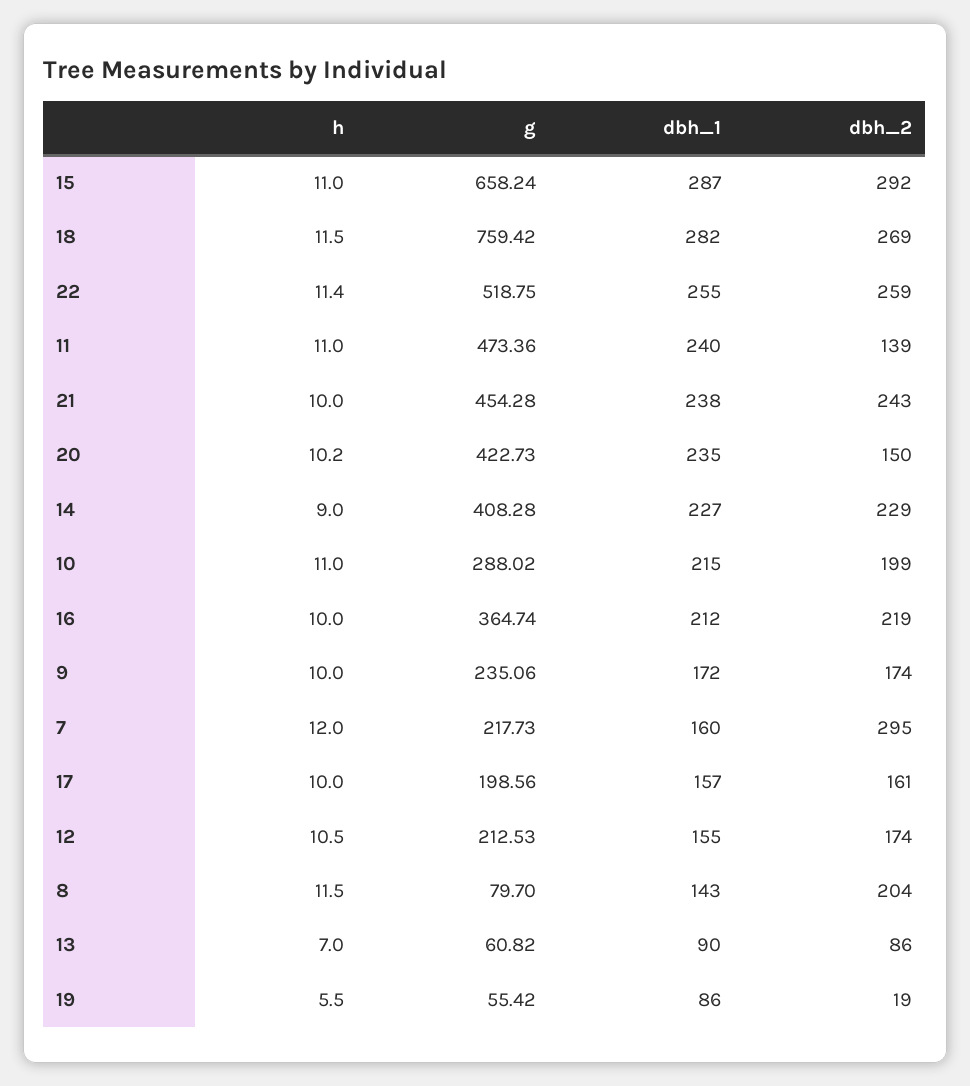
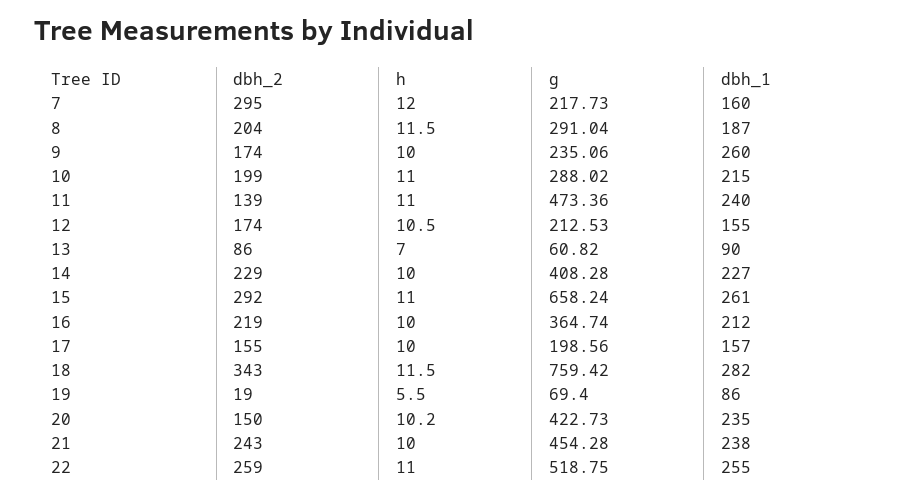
  {
    "h": {
      "15": 11,
      "18": 11.5,
-     "22": 11.4,
+     "22": 11,
      "11": 11,
      "21": 10,
      "20": 10.2,
-     "14": 9,
+     "14": 10,
      "10": 11,
      "16": 10,
      "9": 10,
      "7": 12,
      "17": 10,
      "12": 10.5,
      "8": 11.5,
      "13": 7,
      "19": 5.5
    },
    "g": {
      "15": 658.24,
      "18": 759.42,
      "22": 518.75,
      "11": 473.36,
      "21": 454.28,
      "20": 422.73,
      "14": 408.28,
      "10": 288.02,
      "16": 364.74,
      "9": 235.06,
      "7": 217.73,
      "17": 198.56,
      "12": 212.53,
-     "8": 79.7,
+     "8": 291.04,
      "13": 60.82,
-     "19": 55.42
+     "19": 69.4
    },
    "dbh_1": {
-     "15": 287,
+     "15": 261,
      "18": 282,
      "22": 255,
      "11": 240,
      "21": 238,
      "20": 235,
      "14": 227,
      "10": 215,
      "16": 212,
-     "9": 172,
+     "9": 260,
      "7": 160,
      "17": 157,
      "12": 155,
-     "8": 143,
+     "8": 187,
      "13": 90,
      "19": 86
    },
    "dbh_2": {
      "15": 292,
-     "18": 269,
+     "18": 343,
      "22": 259,
      "11": 139,
      "21": 243,
      "20": 150,
      "14": 229,
      "10": 199,
      "16": 219,
      "9": 174,
      "7": 295,
-     "17": 161,
+     "17": 155,
      "12": 174,
      "8": 204,
      "13": 86,
      "19": 19
    }
  }

